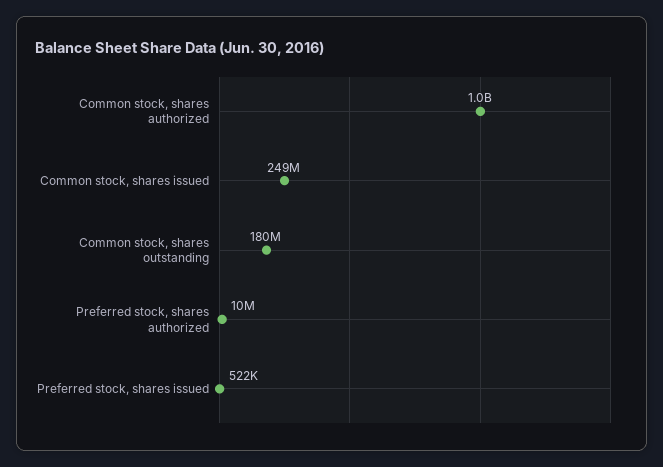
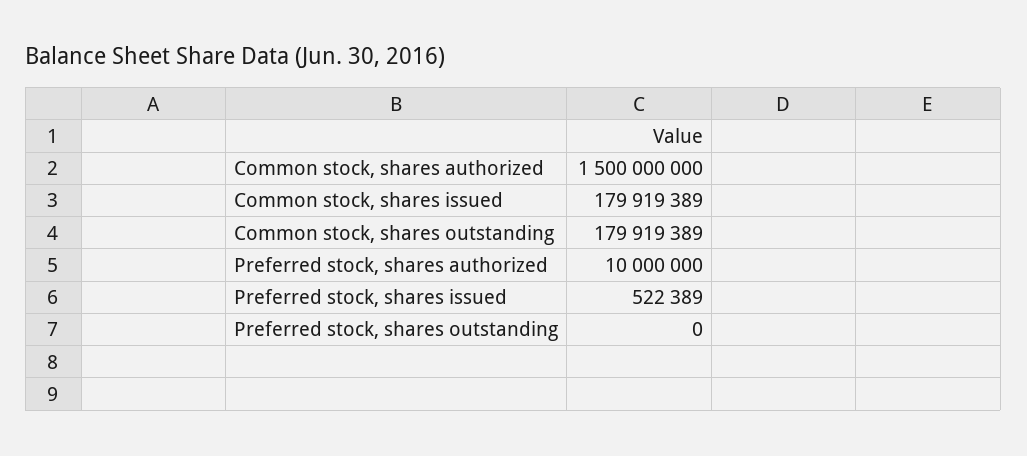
  {
-   "Common stock, shares authorized": 1000000000,
+   "Common stock, shares authorized": 1500000000,
-   "Common stock, shares issued": 249000000,
+   "Common stock, shares issued": 179919389,
    "Common stock, shares outstanding": 179919389,
    "Preferred stock, shares authorized": 10000000,
-   "Preferred stock, shares issued": 522389
+   "Preferred stock, shares issued": 522389,
+   "Preferred stock, shares outstanding": 0
  }

